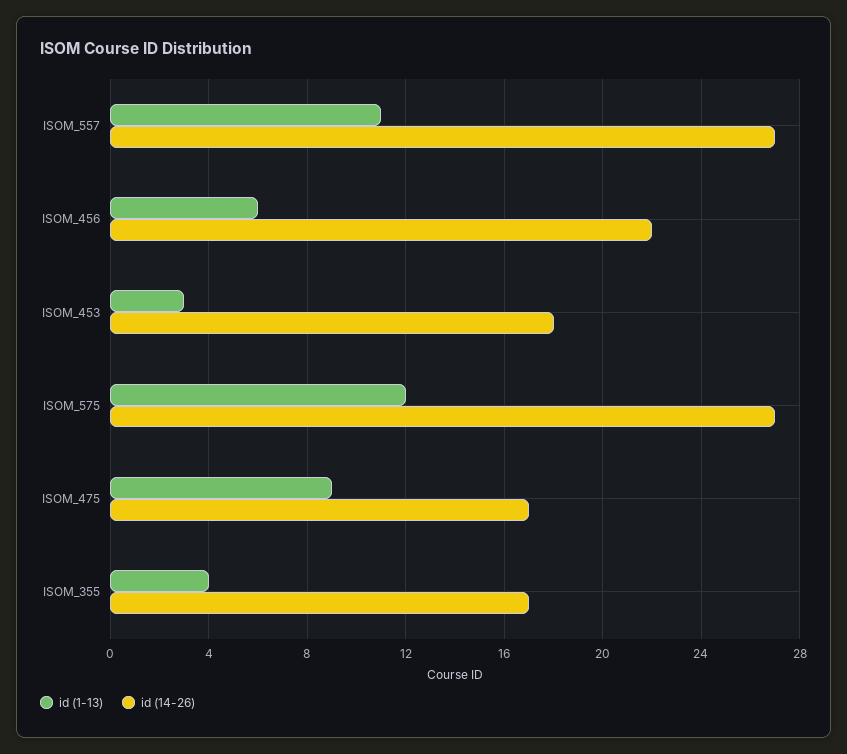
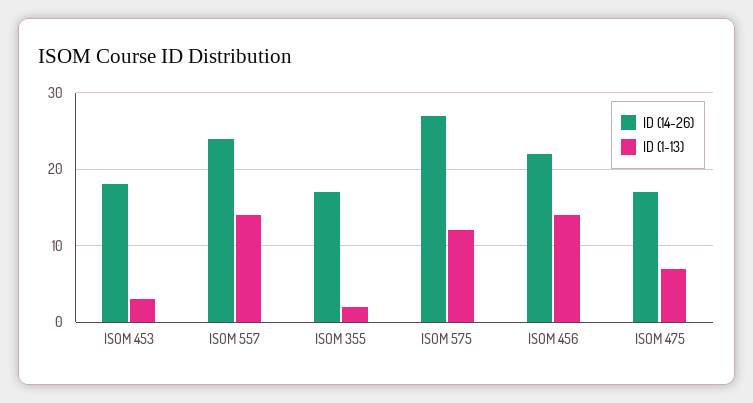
  {
    "id (1-13)": {
-     "ISOM_557": 11,
+     "ISOM_557": 14,
-     "ISOM_456": 6,
+     "ISOM_456": 14,
      "ISOM_453": 3,
      "ISOM_575": 12,
-     "ISOM_475": 9,
+     "ISOM_475": 7,
-     "ISOM_355": 4
+     "ISOM_355": 2
    },
    "id (14-26)": {
-     "ISOM_557": 27,
+     "ISOM_557": 24,
      "ISOM_456": 22,
      "ISOM_453": 18,
      "ISOM_575": 27,
      "ISOM_475": 17,
      "ISOM_355": 17
    }
  }

